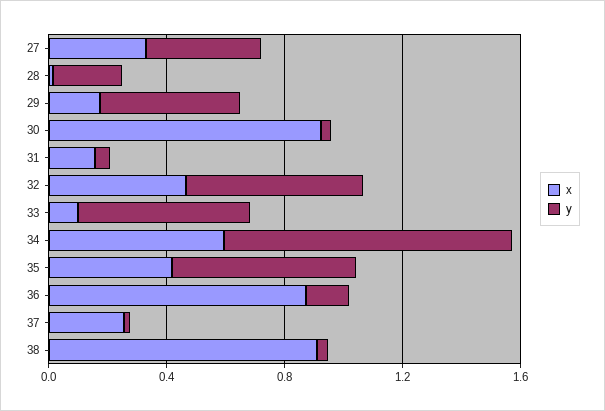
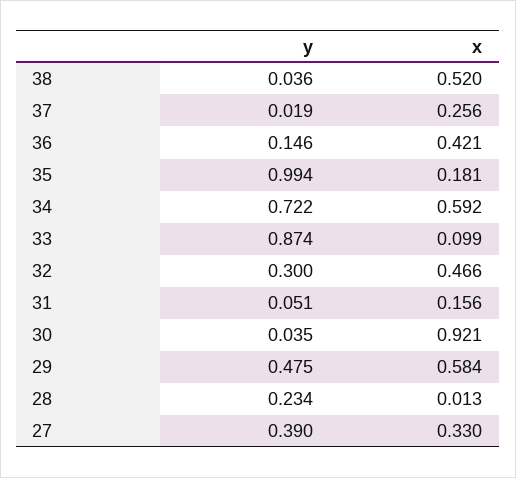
  {
    "x": {
      "27": 0.33,
      "28": 0.013,
-     "29": 0.2,
+     "29": 0.584,
      "30": 0.921,
      "31": 0.156,
      "32": 0.466,
      "33": 0.099,
      "34": 0.592,
-     "35": 0.4,
+     "35": 0.181,
-     "36": 0.9,
+     "36": 0.421,
      "37": 0.256,
-     "38": 0.9
+     "38": 0.52
    },
    "y": {
      "27": 0.39,
      "28": 0.234,
      "29": 0.475,
      "30": 0.035,
      "31": 0.051,
-     "32": 0.6,
+     "32": 0.3,
-     "33": 0.6,
+     "33": 0.874,
-     "34": 1,
+     "34": 0.722,
-     "35": 0.6,
+     "35": 0.994,
      "36": 0.146,
      "37": 0.019,
      "38": 0.036
    }
  }

